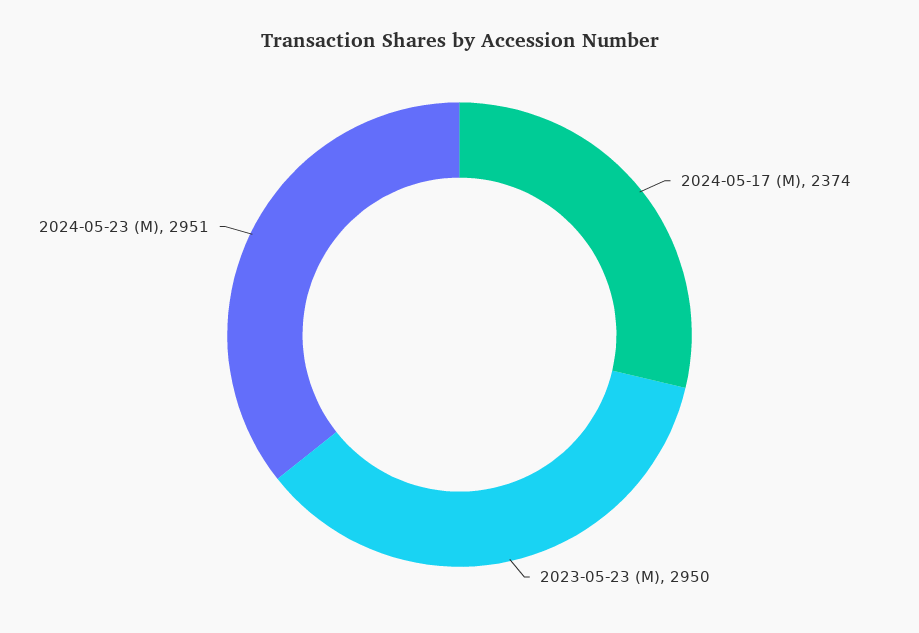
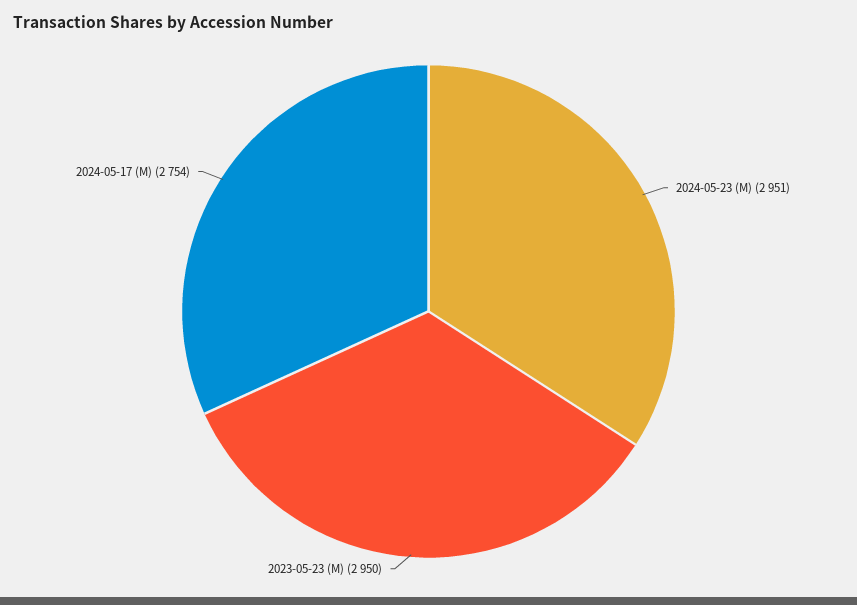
  {
-   "2024-05-17 (M)": 2374,
+   "2024-05-17 (M)": 2754,
    "2023-05-23 (M)": 2950,
    "2024-05-23 (M)": 2951
  }

